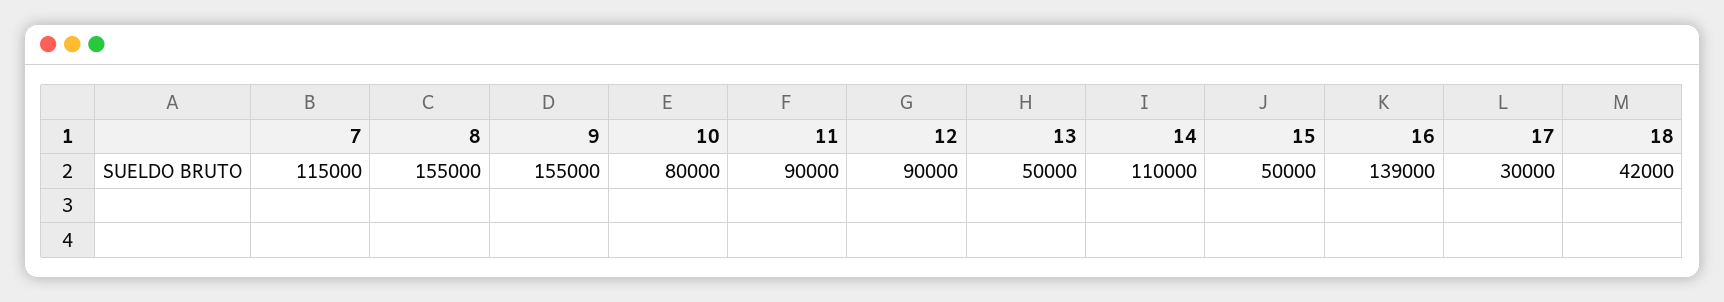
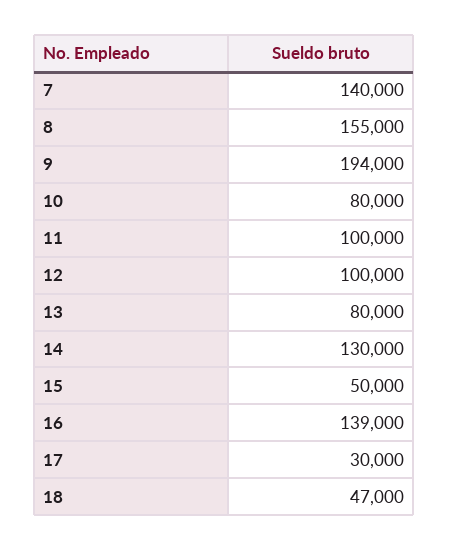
  {
-   "7": 115000,
+   "7": 140000,
    "8": 155000,
-   "9": 155000,
+   "9": 194000,
    "10": 80000,
-   "11": 90000,
+   "11": 100000,
-   "12": 90000,
+   "12": 100000,
-   "13": 50000,
+   "13": 80000,
-   "14": 110000,
+   "14": 130000,
    "15": 50000,
    "16": 139000,
    "17": 30000,
-   "18": 42000
+   "18": 47000
  }

